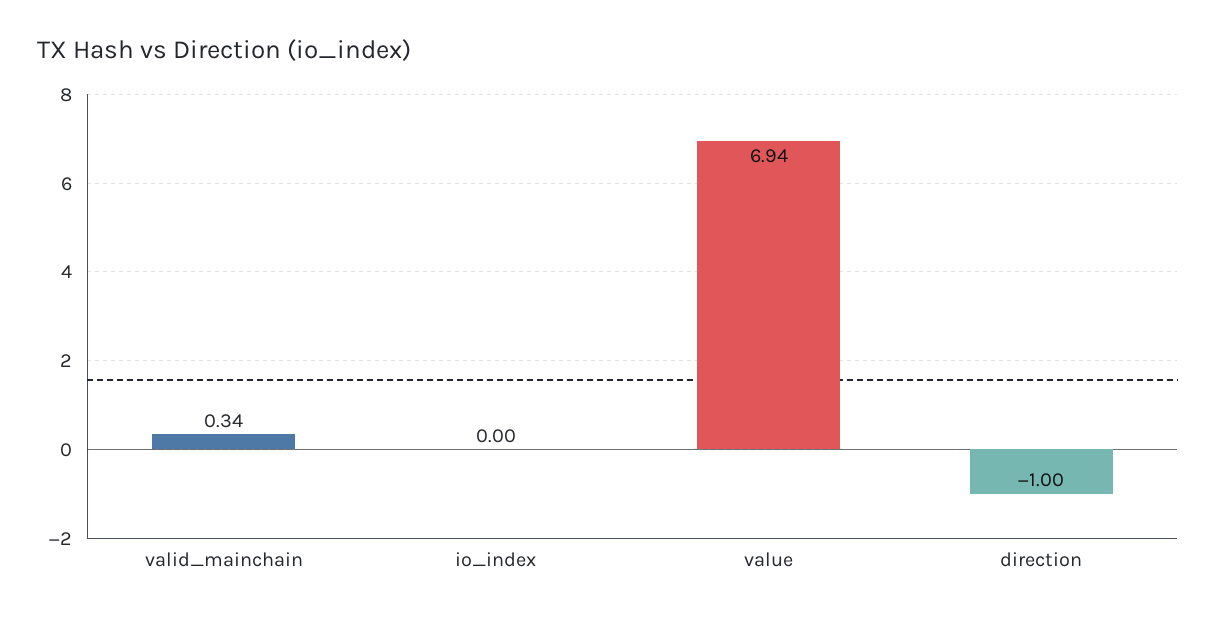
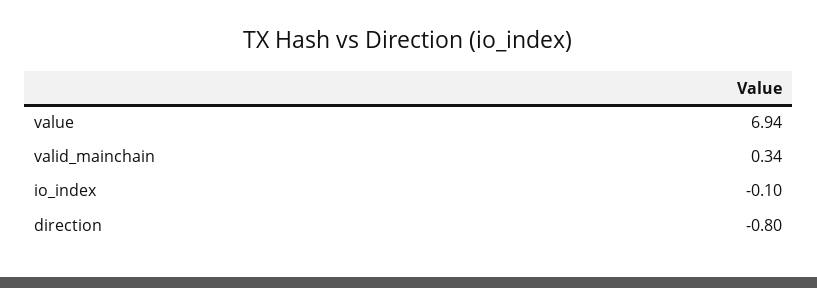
  {
    "valid_mainchain": 0.34,
-   "io_index": 0,
+   "io_index": -0.1,
    "value": 6.94,
-   "direction": -1
+   "direction": -0.8
  }

